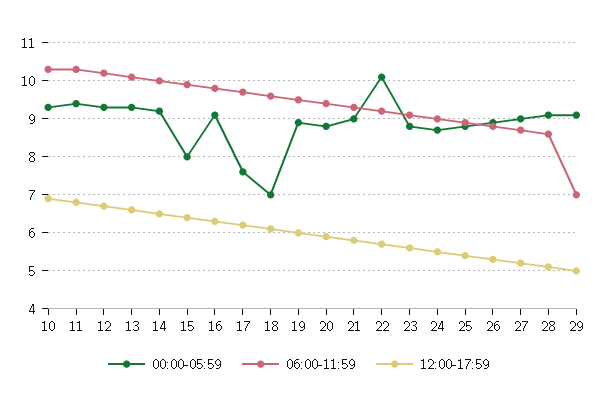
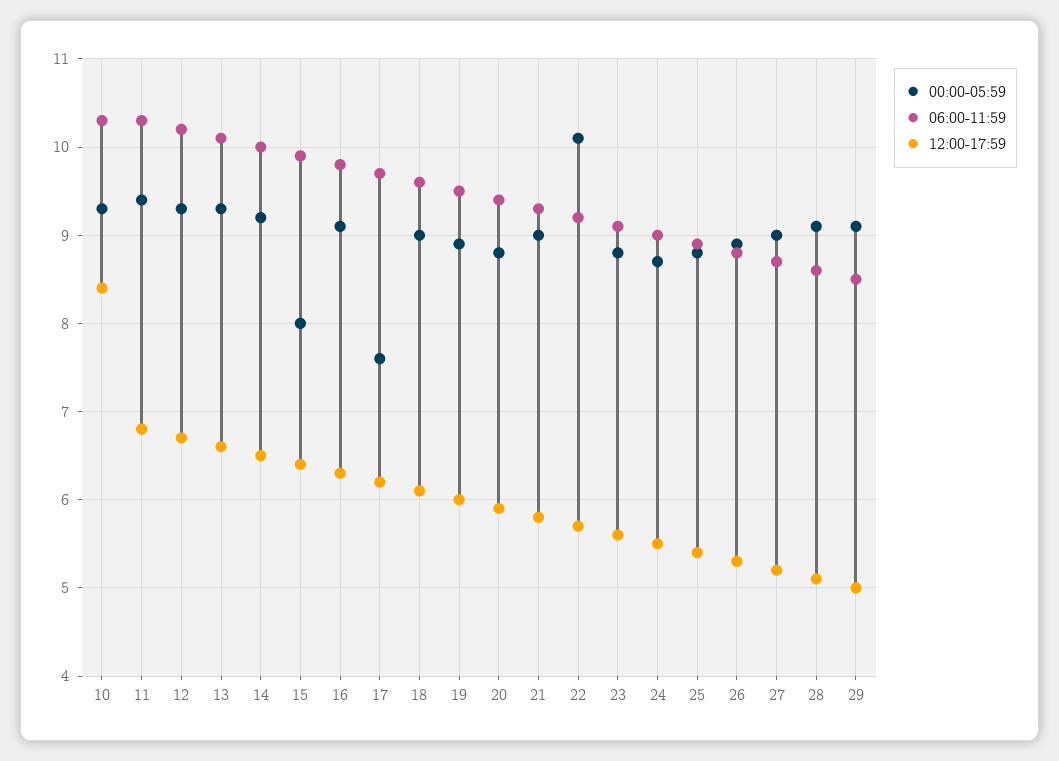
  {
    "00:00-05:59": {
      "10": 9.3,
      "11": 9.4,
      "12": 9.3,
      "13": 9.3,
      "14": 9.2,
      "15": 8,
      "16": 9.1,
      "17": 7.6,
-     "18": 7,
+     "18": 9,
      "19": 8.9,
      "20": 8.8,
      "21": 9,
      "22": 10.1,
      "23": 8.8,
      "24": 8.7,
      "25": 8.8,
      "26": 8.9,
      "27": 9,
      "28": 9.1,
      "29": 9.1
    },
    "06:00-11:59": {
      "10": 10.3,
      "11": 10.3,
      "12": 10.2,
      "13": 10.1,
      "14": 10,
      "15": 9.9,
      "16": 9.8,
      "17": 9.7,
      "18": 9.6,
      "19": 9.5,
      "20": 9.4,
      "21": 9.3,
      "22": 9.2,
      "23": 9.1,
      "24": 9,
      "25": 8.9,
      "26": 8.8,
      "27": 8.7,
      "28": 8.6,
-     "29": 7
+     "29": 8.5
    },
    "12:00-17:59": {
-     "10": 7,
+     "10": 8.4,
      "11": 6.8,
      "12": 6.7,
      "13": 6.6,
      "14": 6.5,
      "15": 6.4,
      "16": 6.3,
      "17": 6.2,
      "18": 6.1,
      "19": 6,
      "20": 5.9,
      "21": 5.8,
      "22": 5.7,
      "23": 5.6,
      "24": 5.5,
      "25": 5.4,
      "26": 5.3,
      "27": 5.2,
      "28": 5.1,
      "29": 5
    }
  }

